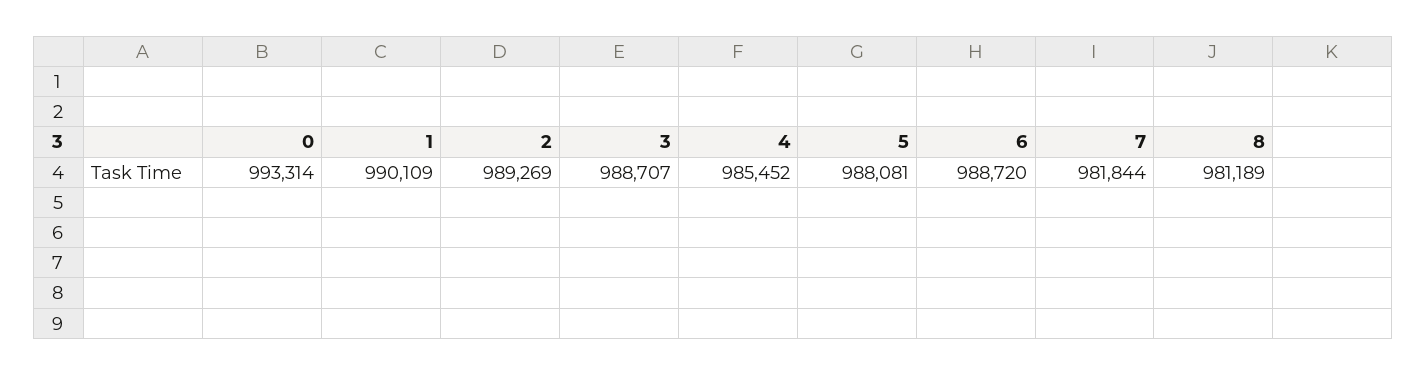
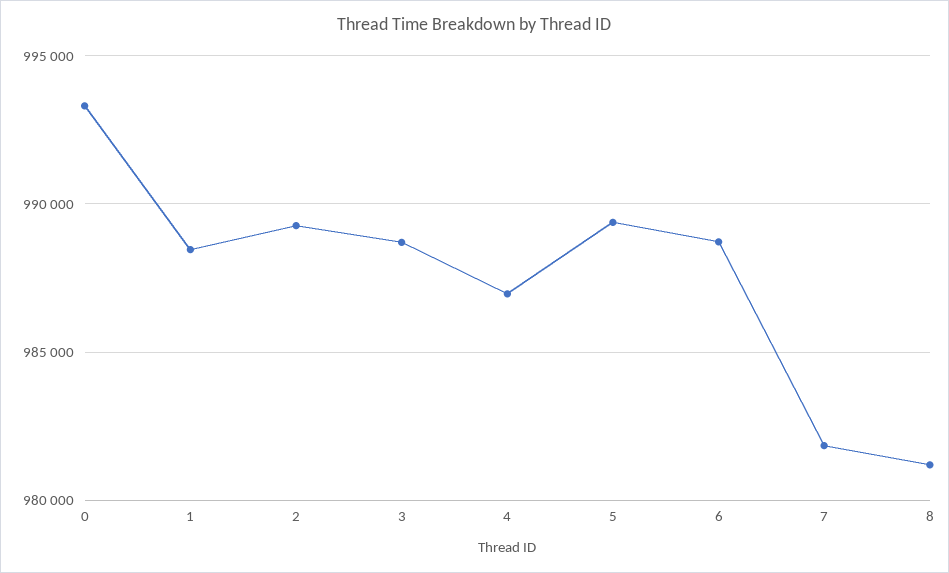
  {
    "0": 993314,
-   "1": 990109,
+   "1": 988500,
    "2": 989269,
    "3": 988707,
-   "4": 985452,
+   "4": 987000,
-   "5": 988081,
+   "5": 989500,
    "6": 988720,
    "7": 981844,
    "8": 981189
  }

